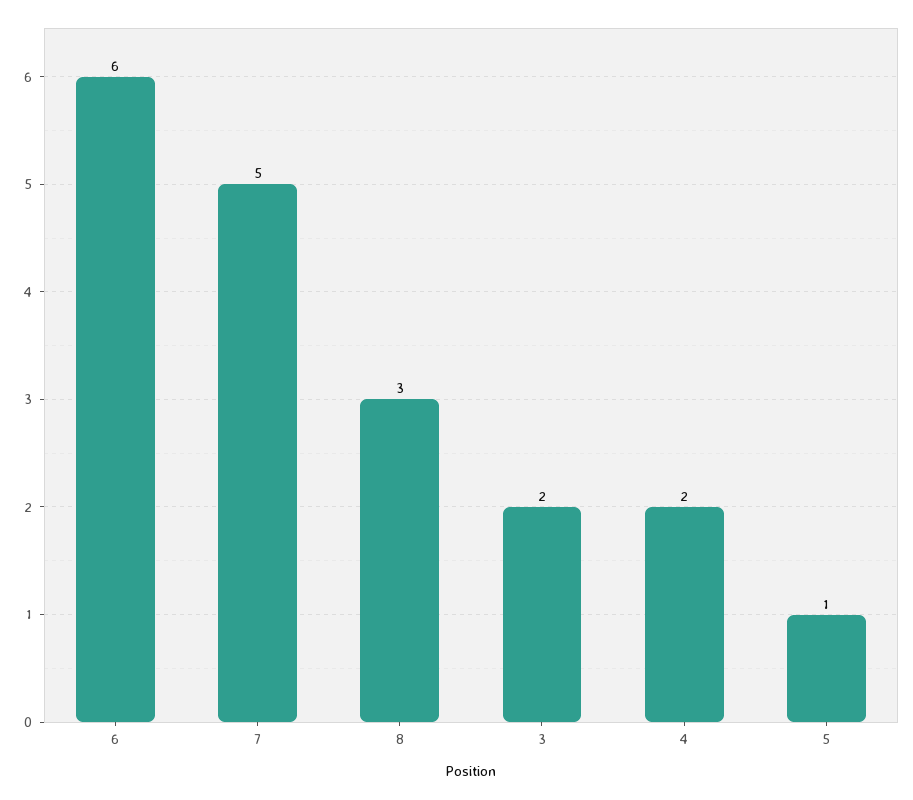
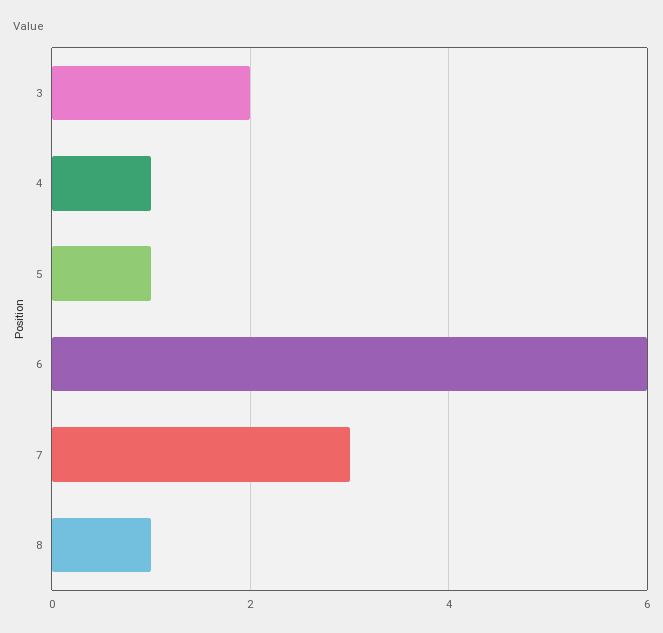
  {
    "6": 6,
-   "7": 5,
+   "7": 3,
-   "8": 3,
+   "8": 1,
    "3": 2,
-   "4": 2,
+   "4": 1,
    "5": 1
  }

